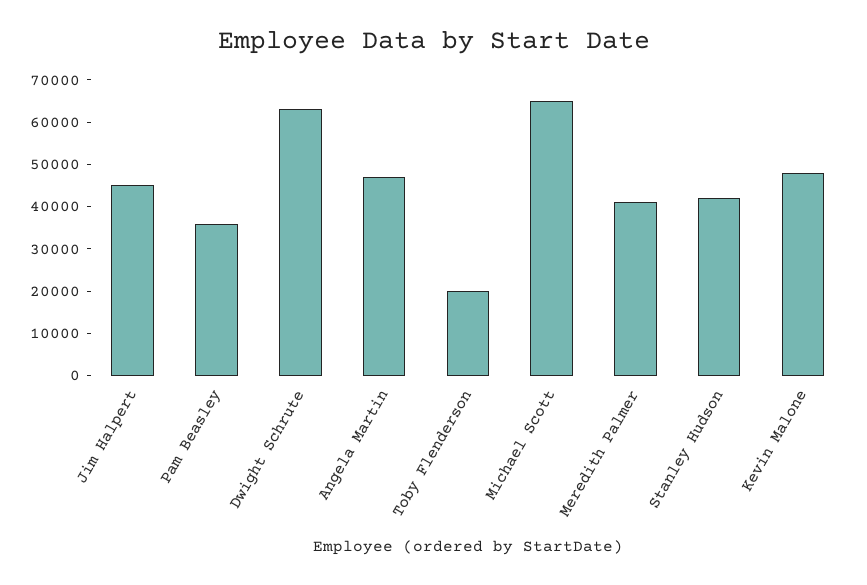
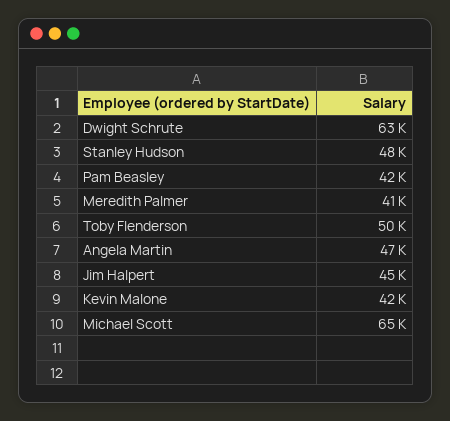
  {
    "Jim Halpert": 45000,
-   "Pam Beasley": 36000,
+   "Pam Beasley": 42000,
    "Dwight Schrute": 63000,
    "Angela Martin": 47000,
-   "Toby Flenderson": 20000,
+   "Toby Flenderson": 50000,
    "Michael Scott": 65000,
    "Meredith Palmer": 41000,
-   "Stanley Hudson": 42000,
+   "Stanley Hudson": 48000,
-   "Kevin Malone": 48000
+   "Kevin Malone": 42000
  }

